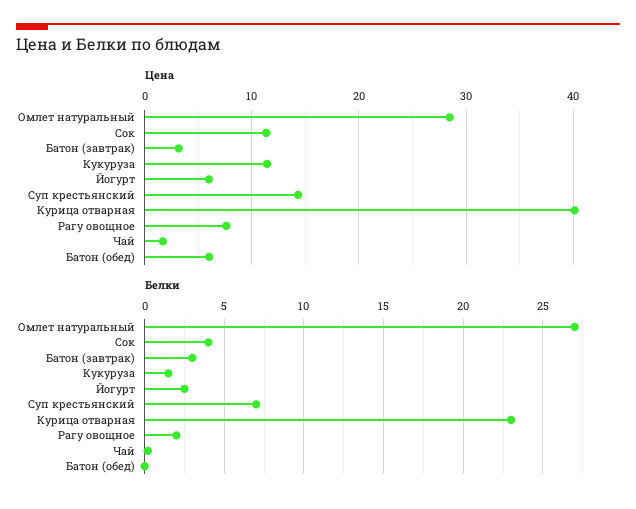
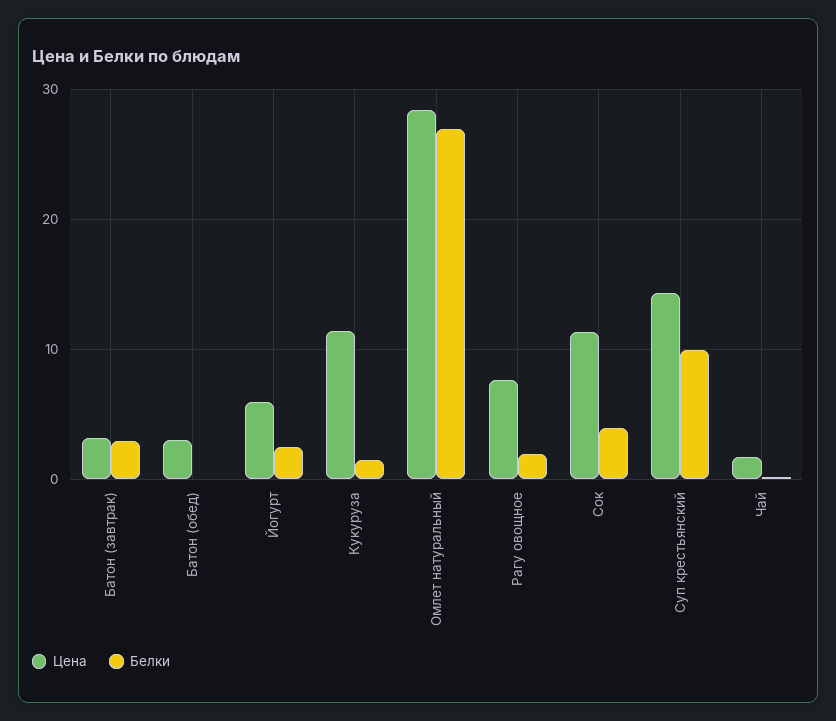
  {
    "Цена": {
      "Омлет натуральный": 28,
      "Сок": 11,
      "Батон (завтрак)": 3,
      "Кукуруза": 11,
      "Йогурт": 6,
      "Суп крестьянский": 14,
-     "Курица отварная": 40,
      "Рагу овощное": 8,
      "Чай": 2,
-     "Батон (обед)": 6
+     "Батон (обед)": 3
    },
    "Белки": {
      "Омлет натуральный": 27,
      "Сок": 4,
      "Батон (завтрак)": 3,
      "Кукуруза": 1.5,
      "Йогурт": 2.5,
-     "Суп крестьянский": 7,
+     "Суп крестьянский": 10,
-     "Курица отварная": 23,
      "Рагу овощное": 2,
      "Чай": 0,
      "Батон (обед)": 0
    }
  }

